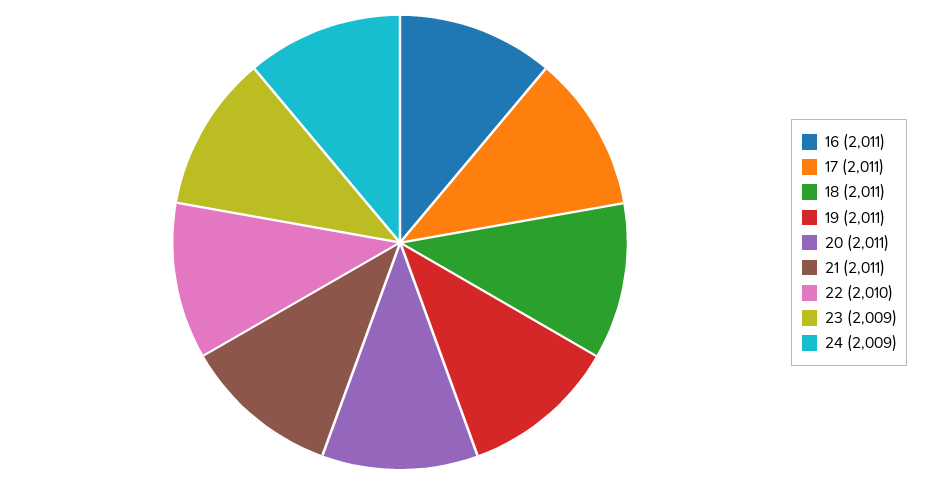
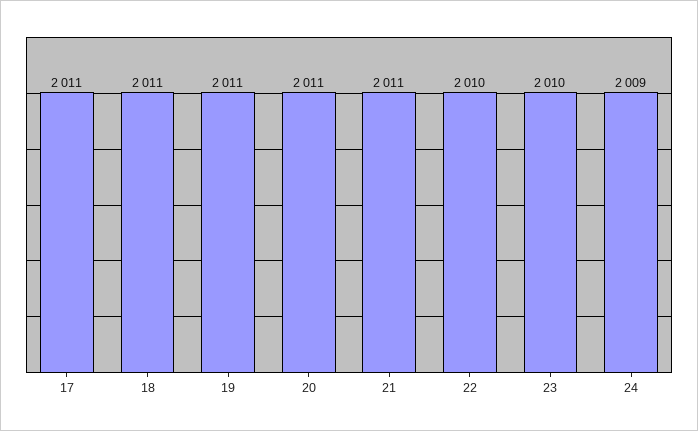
  {
-   "16": 2011,
    "17": 2011,
    "18": 2011,
    "19": 2011,
    "20": 2011,
    "21": 2011,
    "22": 2010,
-   "23": 2009,
+   "23": 2010,
    "24": 2009
  }

